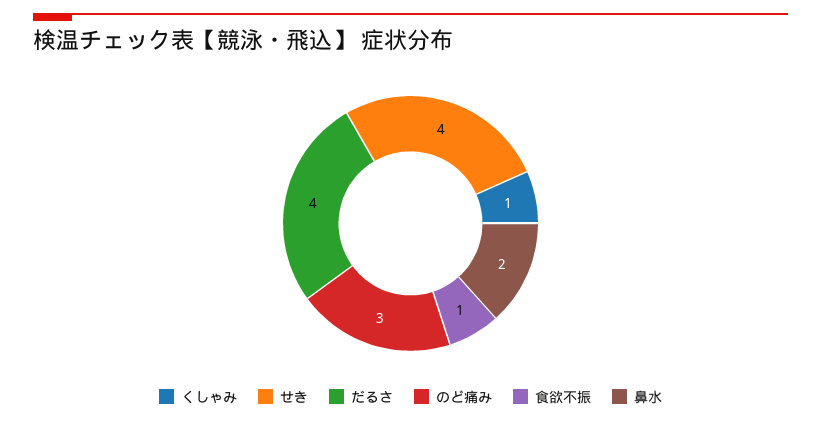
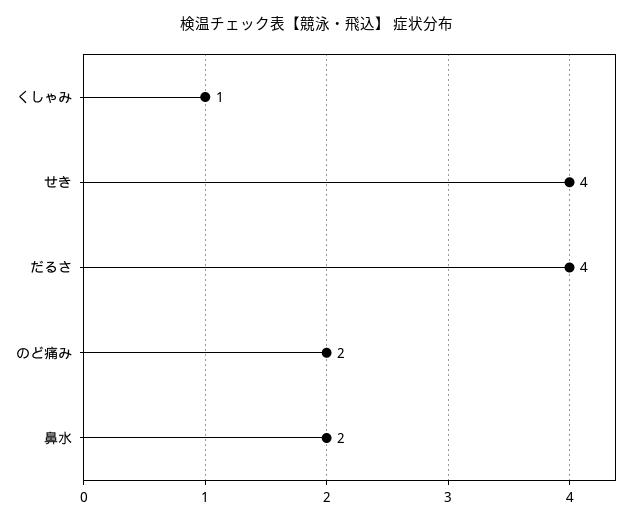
  {
    "くしゃみ": 1,
    "せき": 4,
    "だるさ": 4,
-   "のど痛み": 3,
+   "のど痛み": 2,
-   "食欲不振": 1,
    "鼻水": 2
  }

